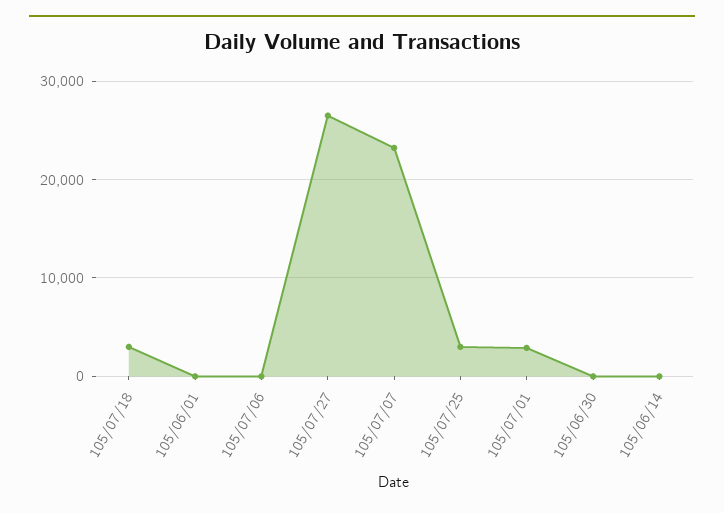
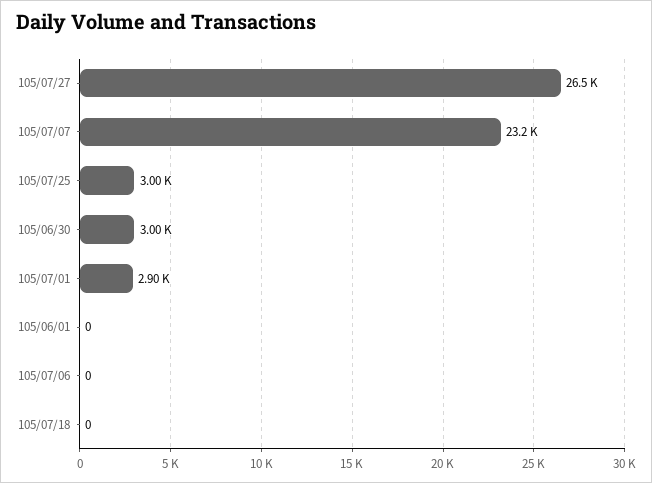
  {
-   "105/07/18": 3000,
+   "105/07/18": 0,
    "105/06/01": 0,
    "105/07/06": 0,
    "105/07/27": 26500,
    "105/07/07": 23200,
    "105/07/25": 3000,
    "105/07/01": 2900,
-   "105/06/30": 0,
+   "105/06/30": 3000
-   "105/06/14": 0
  }

